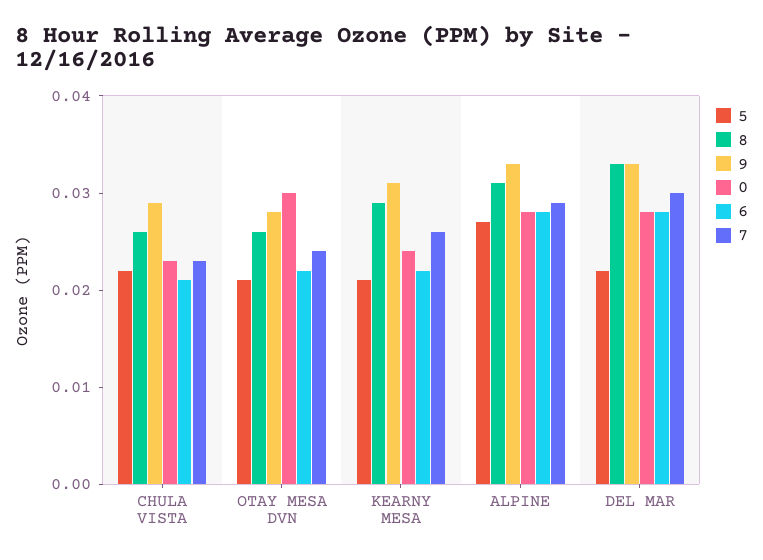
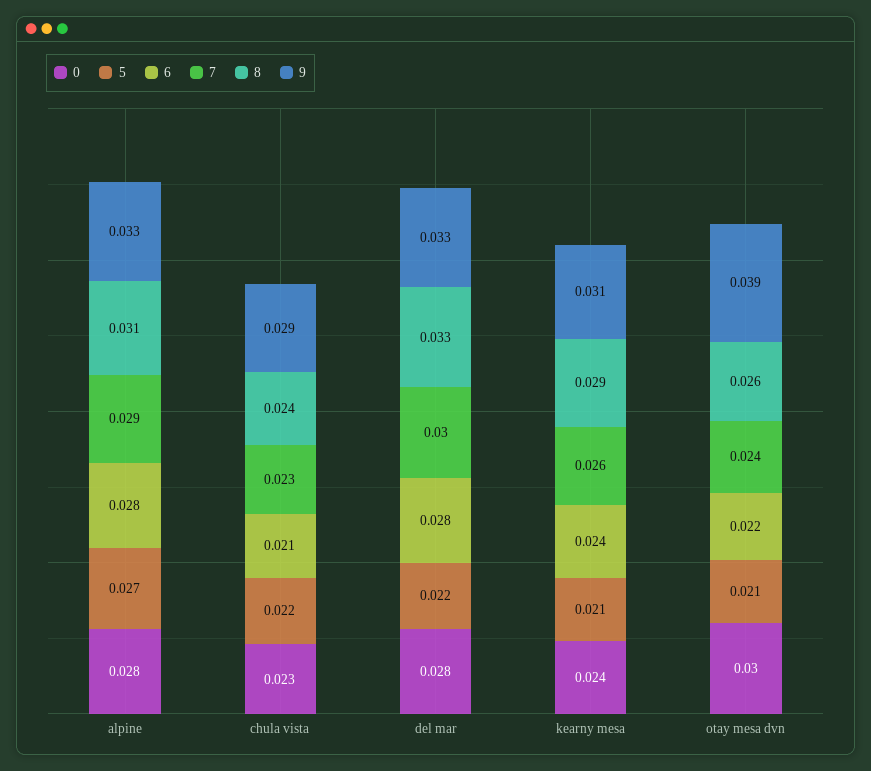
  {
    "5": {
      "CHULA VISTA": 0.022,
      "OTAY MESA DVN": 0.021,
      "KEARNY MESA": 0.021,
      "ALPINE": 0.027,
      "DEL MAR": 0.022
    },
    "8": {
-     "CHULA VISTA": 0.026,
+     "CHULA VISTA": 0.024,
      "OTAY MESA DVN": 0.026,
      "KEARNY MESA": 0.029,
      "ALPINE": 0.031,
      "DEL MAR": 0.033
    },
    "9": {
      "CHULA VISTA": 0.029,
-     "OTAY MESA DVN": 0.028,
+     "OTAY MESA DVN": 0.039,
      "KEARNY MESA": 0.031,
      "ALPINE": 0.033,
      "DEL MAR": 0.033
    },
    "0": {
      "CHULA VISTA": 0.023,
      "OTAY MESA DVN": 0.03,
      "KEARNY MESA": 0.024,
      "ALPINE": 0.028,
      "DEL MAR": 0.028
    },
    "6": {
      "CHULA VISTA": 0.021,
      "OTAY MESA DVN": 0.022,
-     "KEARNY MESA": 0.022,
+     "KEARNY MESA": 0.024,
      "ALPINE": 0.028,
      "DEL MAR": 0.028
    },
    "7": {
      "CHULA VISTA": 0.023,
      "OTAY MESA DVN": 0.024,
      "KEARNY MESA": 0.026,
      "ALPINE": 0.029,
      "DEL MAR": 0.03
    }
  }

